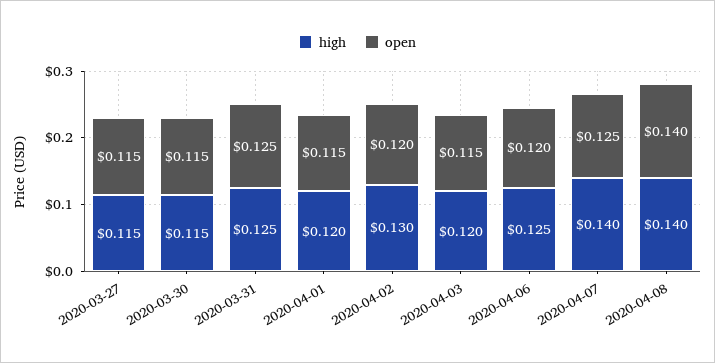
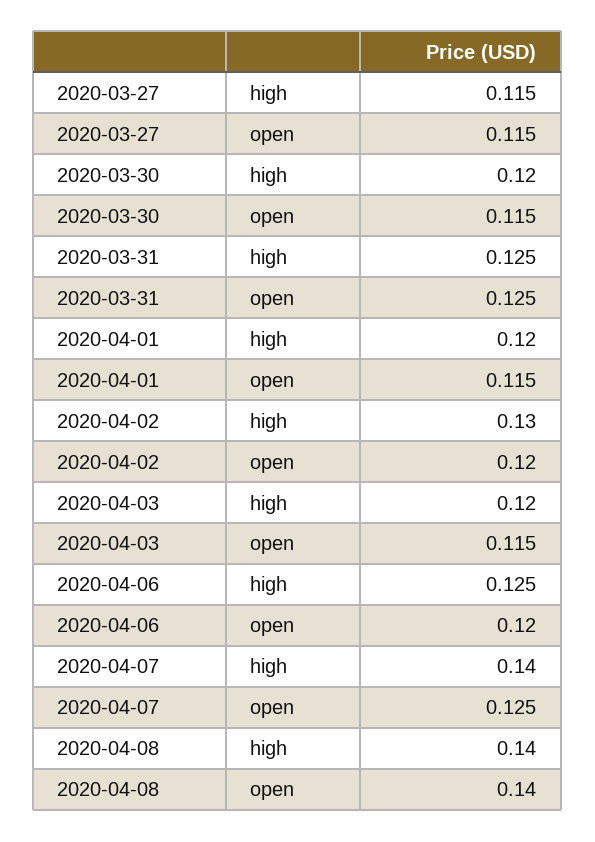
  {
    "high": {
      "2020-03-27": 0.115,
-     "2020-03-30": 0.115,
+     "2020-03-30": 0.12,
      "2020-03-31": 0.125,
      "2020-04-01": 0.12,
      "2020-04-02": 0.13,
      "2020-04-03": 0.12,
      "2020-04-06": 0.125,
      "2020-04-07": 0.14,
      "2020-04-08": 0.14
    },
    "open": {
      "2020-03-27": 0.115,
      "2020-03-30": 0.115,
      "2020-03-31": 0.125,
      "2020-04-01": 0.115,
      "2020-04-02": 0.12,
      "2020-04-03": 0.115,
      "2020-04-06": 0.12,
      "2020-04-07": 0.125,
      "2020-04-08": 0.14
    }
  }

